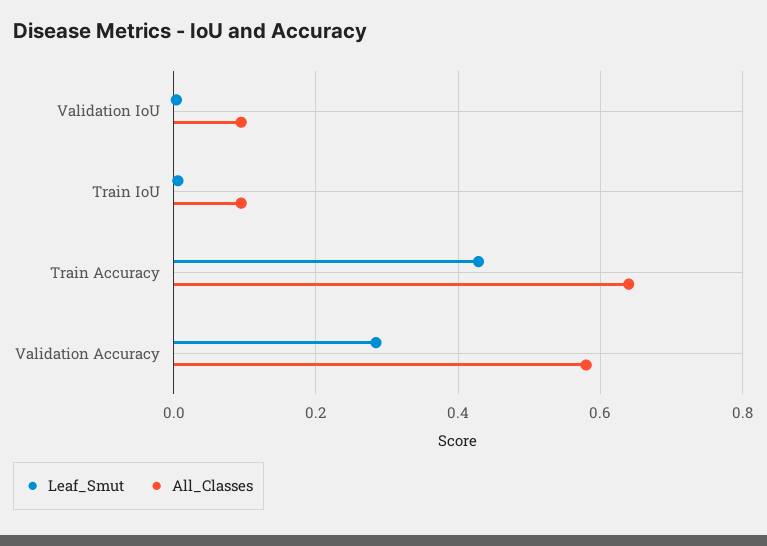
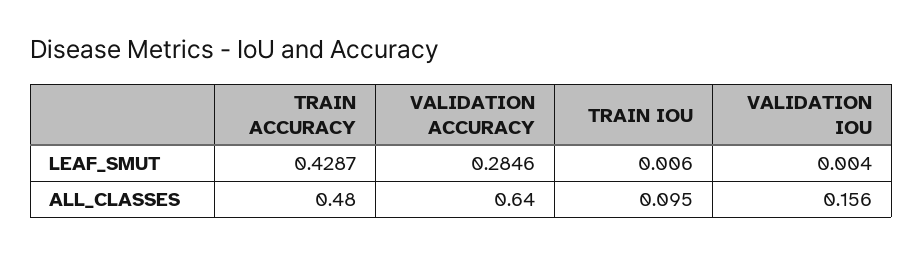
  {
    "Leaf_Smut": {
      "Validation IoU": 0.004,
      "Train IoU": 0.006,
      "Train Accuracy": 0.4287,
      "Validation Accuracy": 0.2846
    },
    "All_Classes": {
-     "Validation IoU": 0.1,
+     "Validation IoU": 0.156,
      "Train IoU": 0.095,
-     "Train Accuracy": 0.64,
+     "Train Accuracy": 0.48,
-     "Validation Accuracy": 0.58
+     "Validation Accuracy": 0.64
    }
  }

